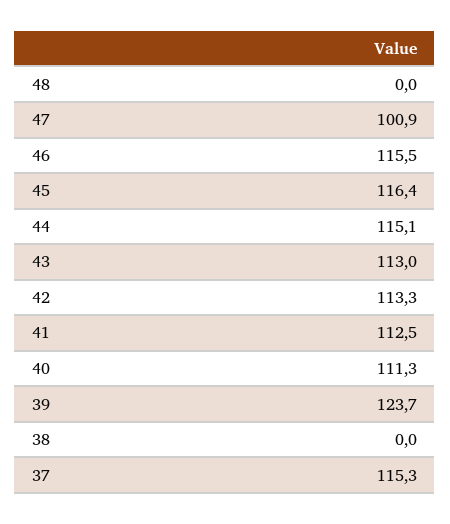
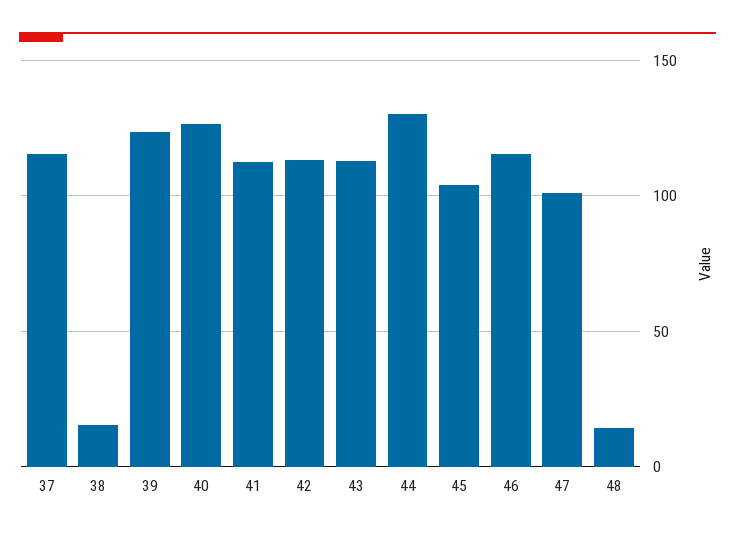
  {
-   "48": 0,
+   "48": 15,
    "47": 100.9,
    "46": 115.5,
-   "45": 116.4,
+   "45": 105,
-   "44": 115.1,
+   "44": 130,
    "43": 113,
    "42": 113.3,
    "41": 112.5,
-   "40": 111.3,
+   "40": 125,
    "39": 123.7,
-   "38": 0,
+   "38": 15,
    "37": 115.3
  }

